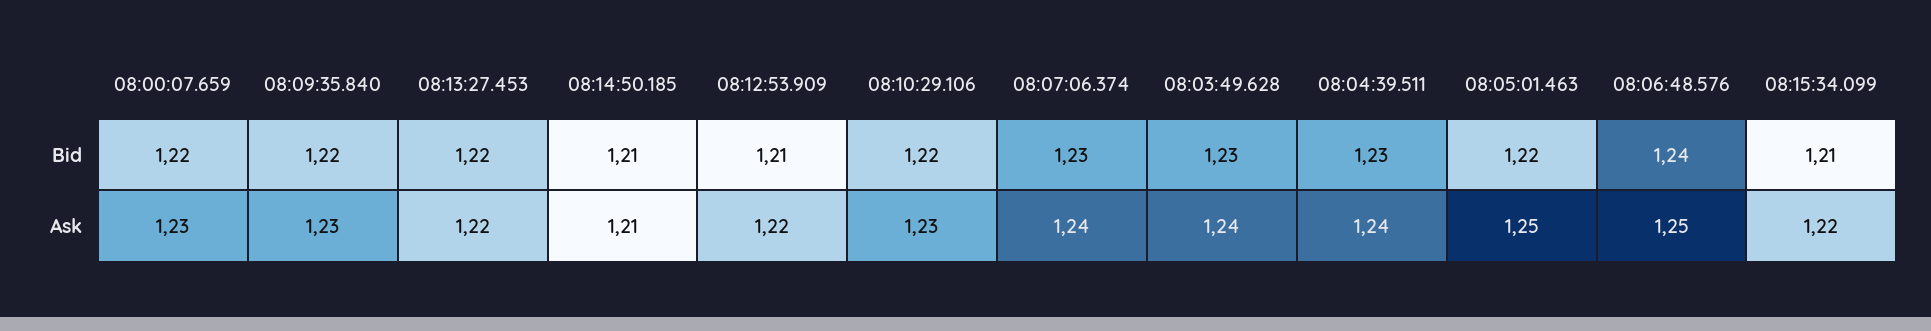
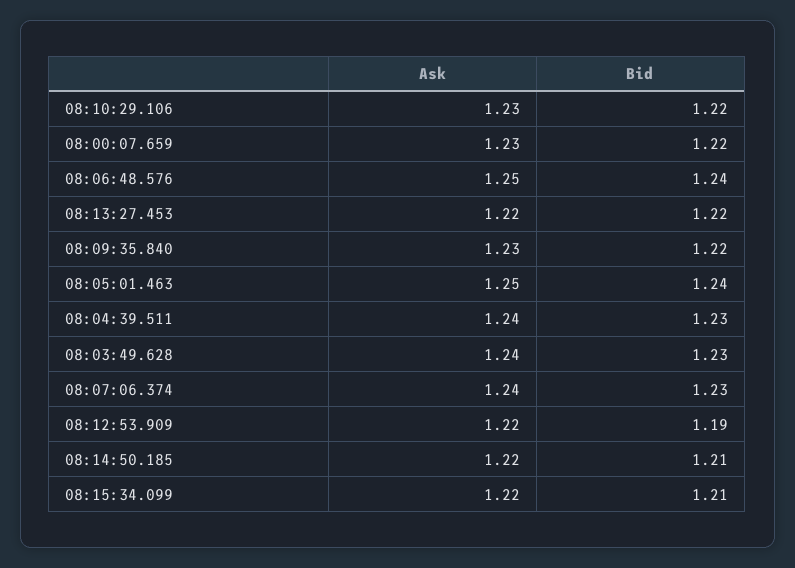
  {
    "08:00:07.659": {
      "Bid": 1.22,
      "Ask": 1.23
    },
    "08:09:35.840": {
      "Bid": 1.22,
      "Ask": 1.23
    },
    "08:13:27.453": {
      "Bid": 1.22,
      "Ask": 1.22
    },
    "08:14:50.185": {
      "Bid": 1.21,
-     "Ask": 1.21
+     "Ask": 1.22
    },
    "08:12:53.909": {
-     "Bid": 1.21,
+     "Bid": 1.19,
      "Ask": 1.22
    },
    "08:10:29.106": {
      "Bid": 1.22,
      "Ask": 1.23
    },
    "08:07:06.374": {
      "Bid": 1.23,
      "Ask": 1.24
    },
    "08:03:49.628": {
      "Bid": 1.23,
      "Ask": 1.24
    },
    "08:04:39.511": {
      "Bid": 1.23,
      "Ask": 1.24
    },
    "08:05:01.463": {
-     "Bid": 1.22,
+     "Bid": 1.24,
      "Ask": 1.25
    },
    "08:06:48.576": {
      "Bid": 1.24,
      "Ask": 1.25
    },
    "08:15:34.099": {
      "Bid": 1.21,
      "Ask": 1.22
    }
  }

